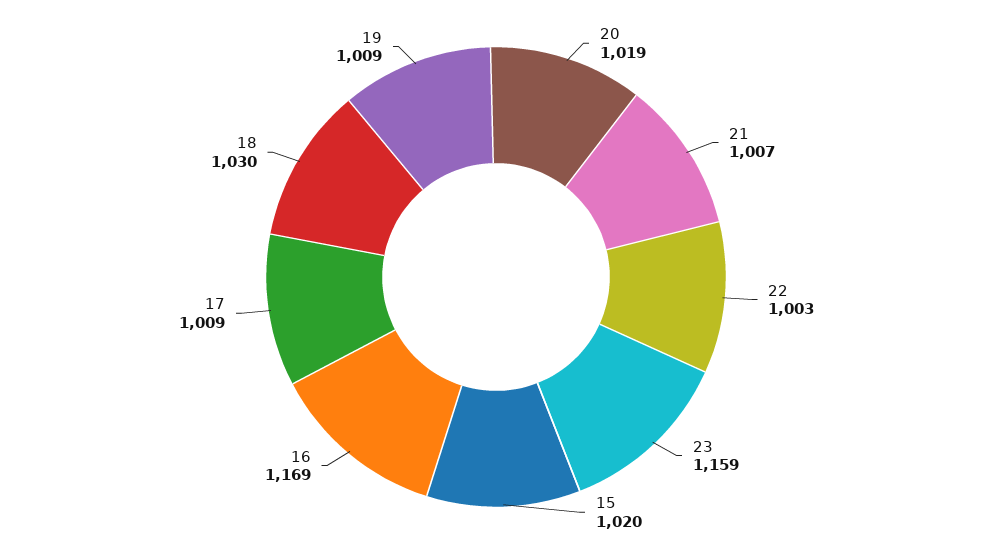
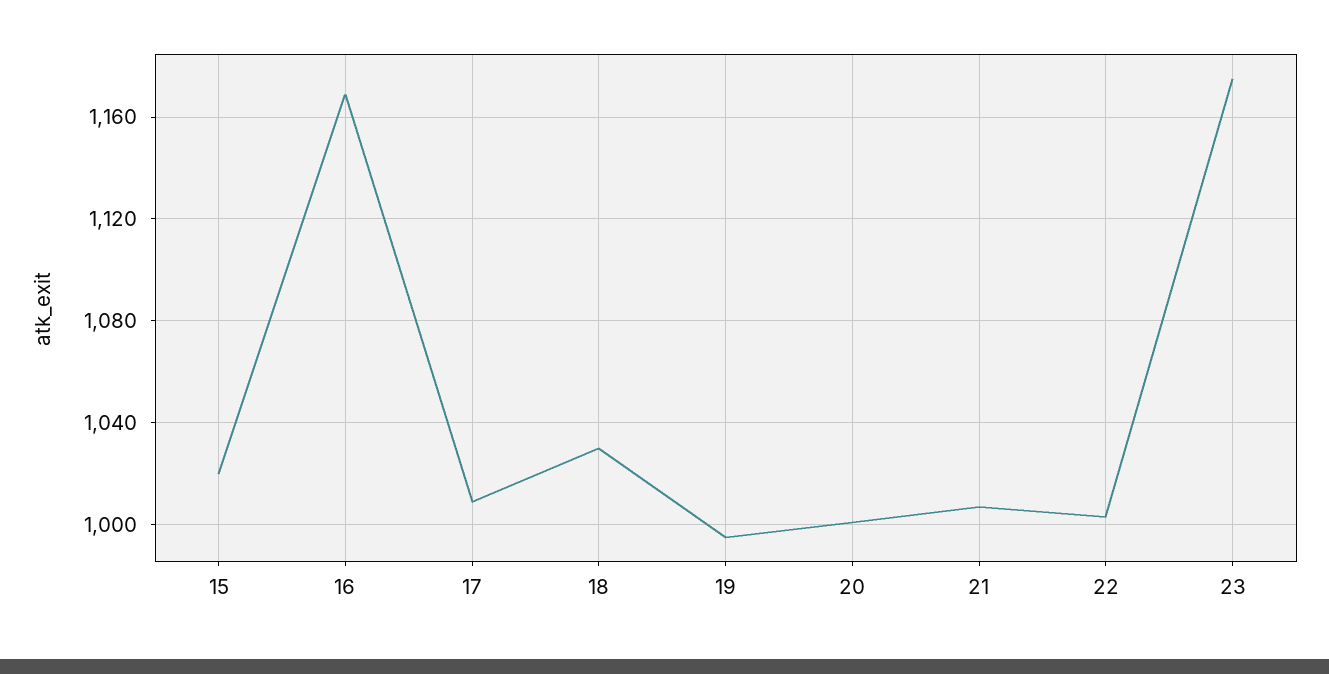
  {
-   "20": 1019,
+   "20": 1000,
    "21": 1007,
    "22": 1003,
-   "23": 1159,
+   "23": 1175,
    "15": 1020,
    "16": 1169,
    "17": 1009,
    "18": 1030,
-   "19": 1009
+   "19": 995
  }

